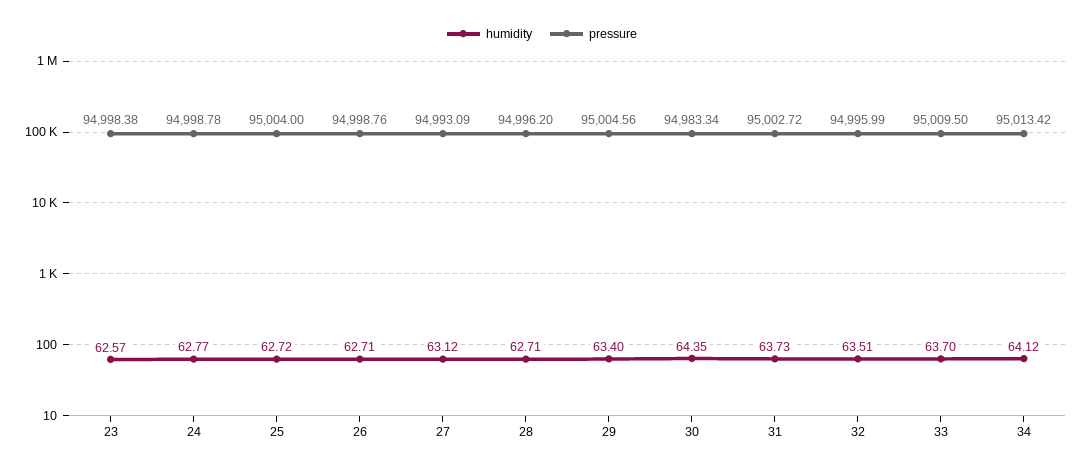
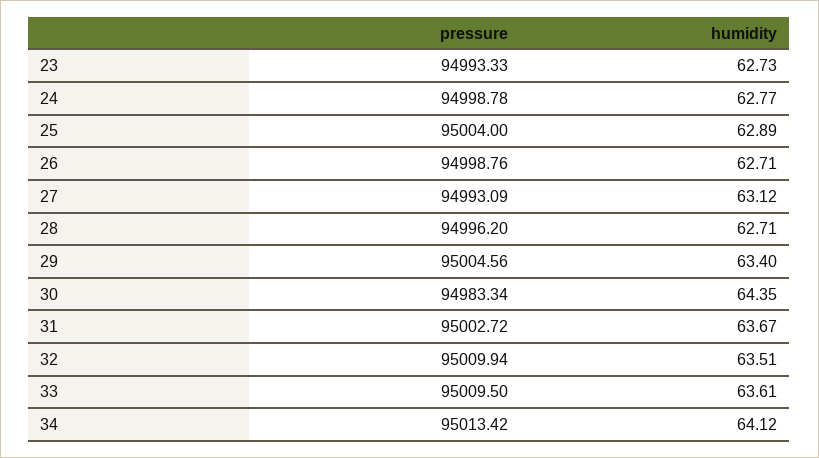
  {
    "humidity": {
-     "23": 62.57,
+     "23": 62.73,
      "24": 62.77,
-     "25": 62.72,
+     "25": 62.89,
      "26": 62.71,
      "27": 63.12,
      "28": 62.71,
      "29": 63.4,
      "30": 64.35,
-     "31": 63.73,
+     "31": 63.67,
      "32": 63.51,
-     "33": 63.7,
+     "33": 63.61,
      "34": 64.12
    },
    "pressure": {
-     "23": 94998.38,
+     "23": 94993.33,
      "24": 94998.78,
      "25": 95004,
      "26": 94998.76,
      "27": 94993.09,
      "28": 94996.2,
      "29": 95004.56,
      "30": 94983.34,
      "31": 95002.72,
-     "32": 94995.99,
+     "32": 95009.94,
      "33": 95009.5,
      "34": 95013.42
    }
  }

